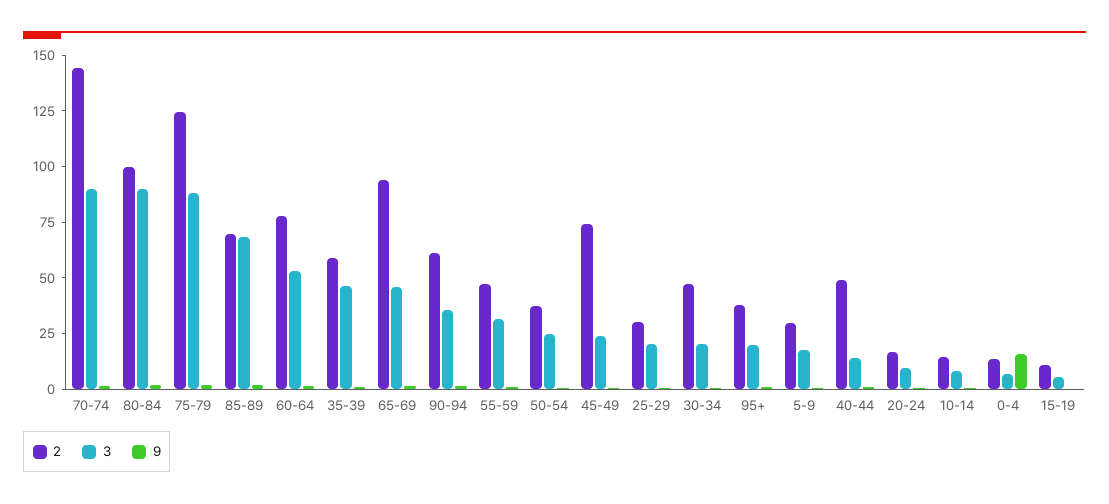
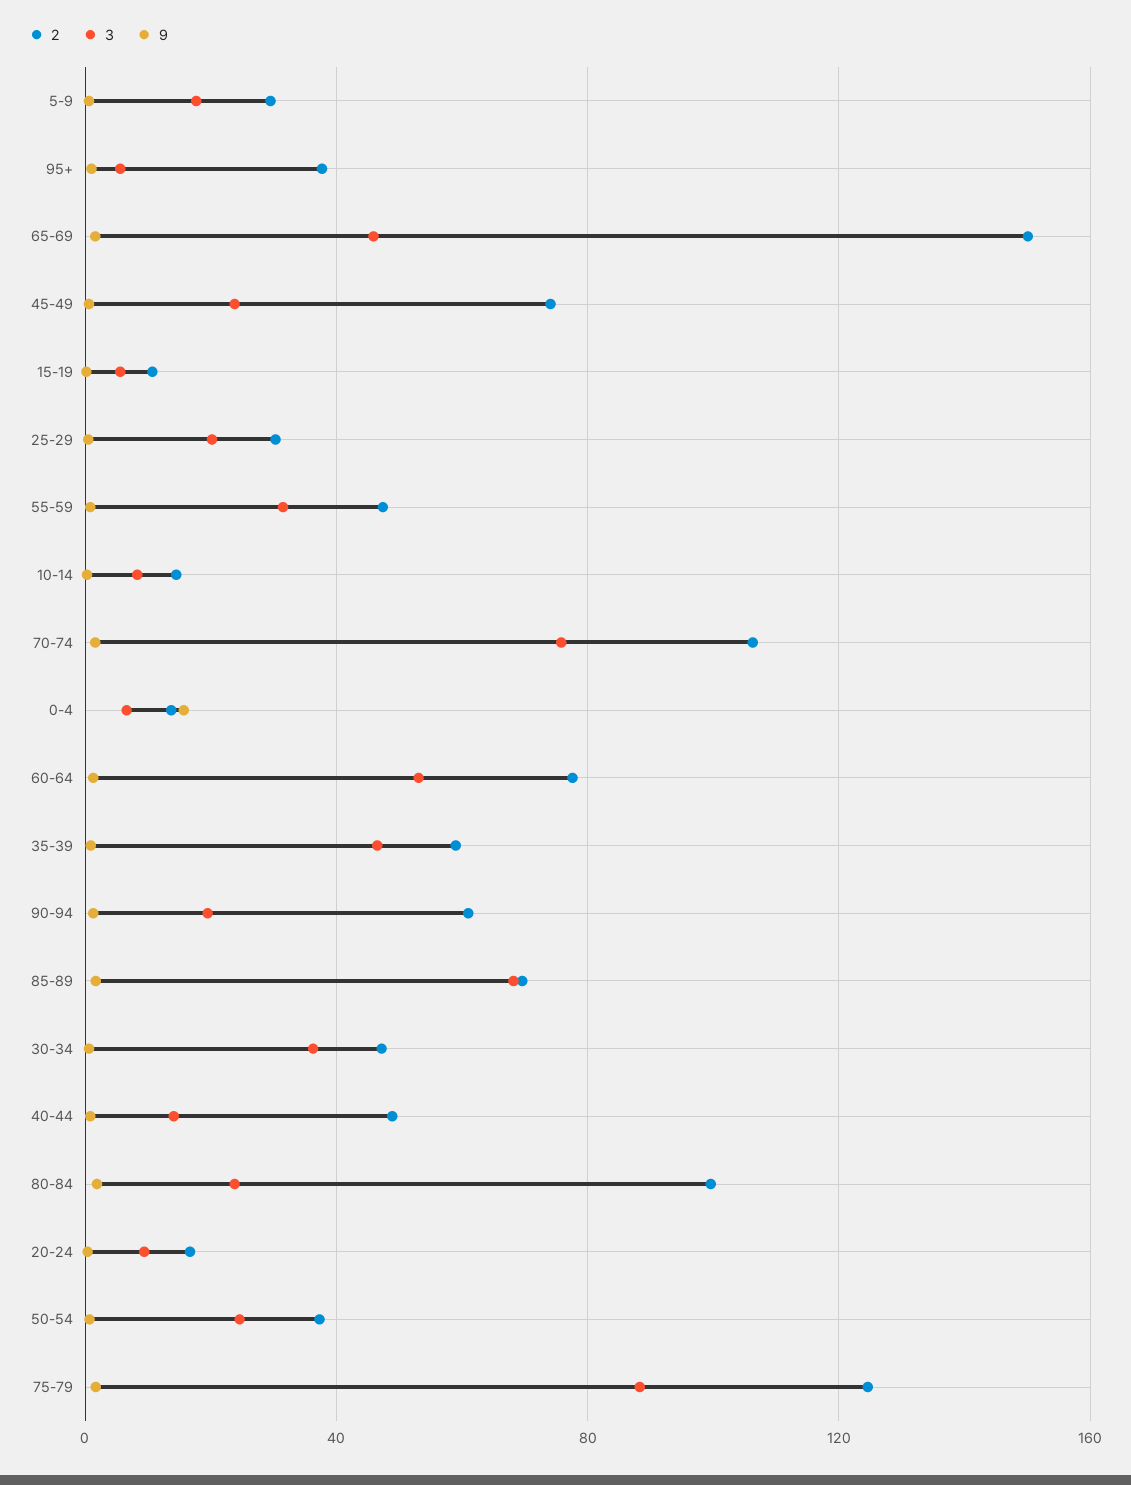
  {
    "2": {
-     "70-74": 145,
+     "70-74": 105,
      "80-84": 100,
      "75-79": 125,
      "85-89": 70,
      "60-64": 80,
      "35-39": 60,
-     "65-69": 95,
+     "65-69": 150,
      "90-94": 60,
      "55-59": 45,
      "50-54": 35,
      "45-49": 75,
      "25-29": 30,
      "30-34": 45,
      "95+": 40,
      "5-9": 30,
      "40-44": 50,
      "20-24": 15,
      "10-14": 15,
      "0-4": 15,
      "15-19": 10
    },
    "3": {
-     "70-74": 90,
+     "70-74": 75,
-     "80-84": 90,
+     "80-84": 25,
      "75-79": 90,
      "85-89": 70,
      "60-64": 55,
      "35-39": 45,
      "65-69": 45,
-     "90-94": 35,
+     "90-94": 20,
      "55-59": 30,
      "50-54": 25,
      "45-49": 25,
      "25-29": 20,
-     "30-34": 20,
+     "30-34": 35,
-     "95+": 20,
+     "95+": 5,
      "5-9": 20,
      "40-44": 15,
      "20-24": 10,
      "10-14": 10,
      "0-4": 5,
      "15-19": 5
    },
    "9": {
      "70-74": 0,
      "80-84": 0,
      "75-79": 0,
      "85-89": 0,
      "60-64": 0,
      "35-39": 0,
      "65-69": 0,
      "90-94": 0,
      "55-59": 0,
      "50-54": 0,
      "45-49": 0,
      "25-29": 0,
      "30-34": 0,
      "95+": 0,
      "5-9": 0,
      "40-44": 0,
      "20-24": 0,
      "10-14": 0,
      "0-4": 15,
      "15-19": 0
    }
  }

